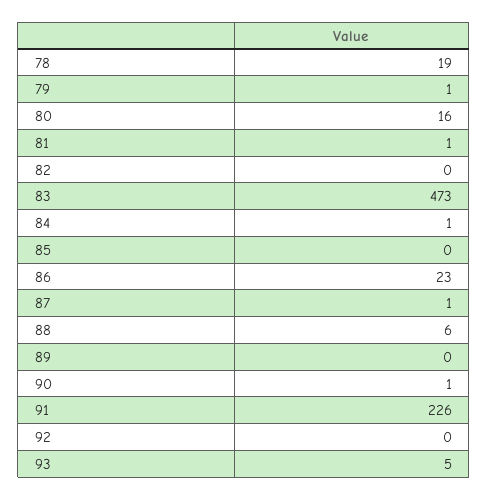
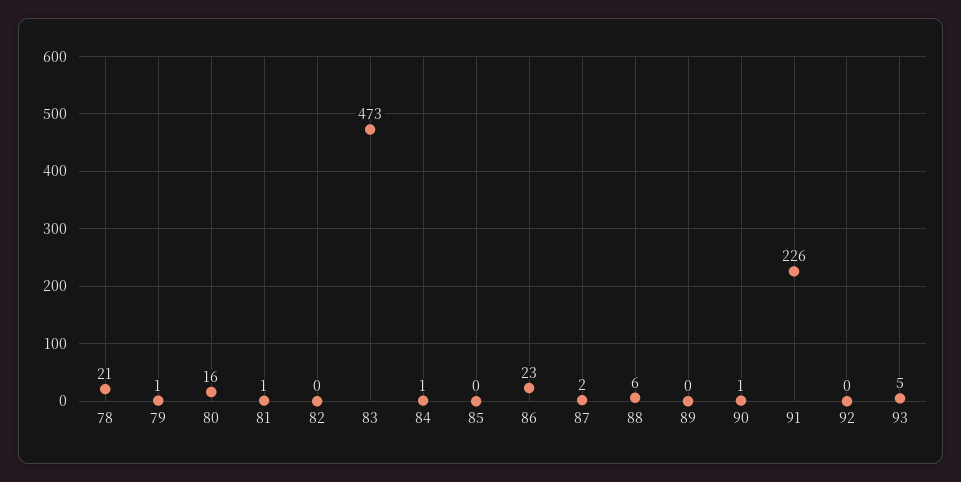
  {
-   "78": 19,
+   "78": 21,
    "79": 1,
    "80": 16,
    "81": 1,
    "82": 0,
    "83": 473,
    "84": 1,
    "85": 0,
    "86": 23,
-   "87": 1,
+   "87": 2,
    "88": 6,
    "89": 0,
    "90": 1,
    "91": 226,
    "92": 0,
    "93": 5
  }

